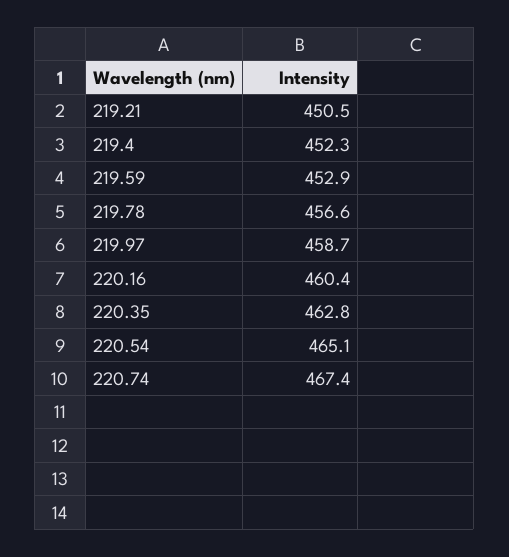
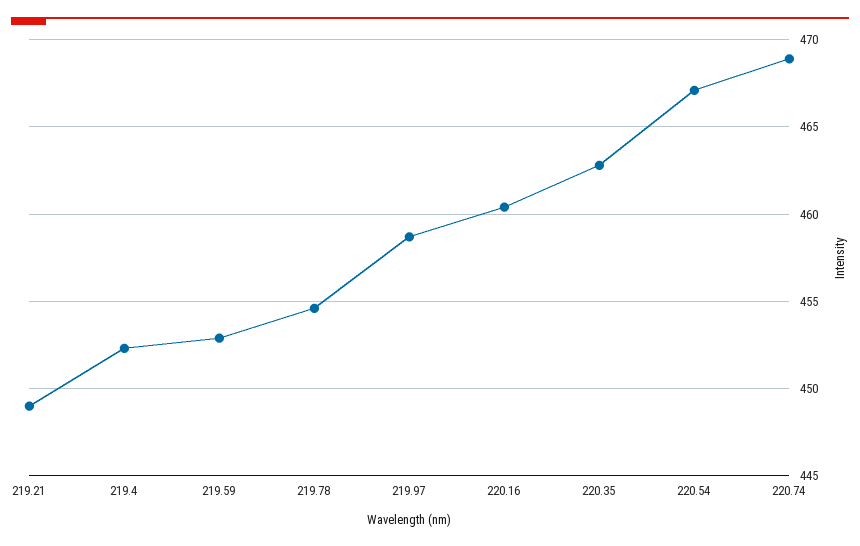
  {
-   "219.21": 450.5,
+   "219.21": 449,
    "219.4": 452.3,
    "219.59": 452.9,
-   "219.78": 456.6,
+   "219.78": 454.5,
    "219.97": 458.7,
    "220.16": 460.4,
    "220.35": 462.8,
-   "220.54": 465.1,
+   "220.54": 467,
-   "220.74": 467.4
+   "220.74": 469
  }

